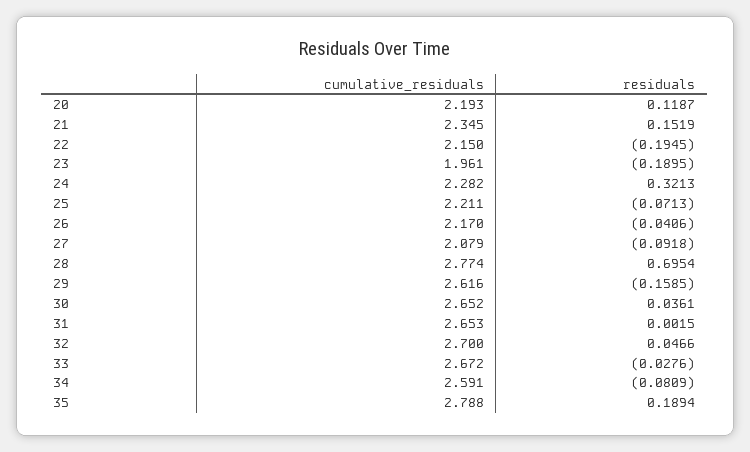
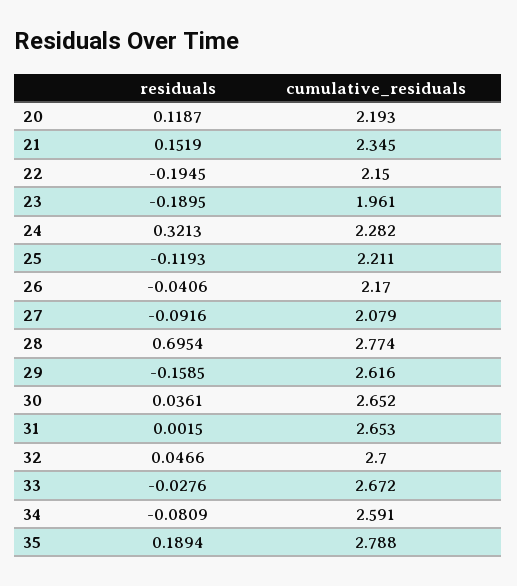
  {
    "cumulative_residuals": {
      "20": 2.193,
      "21": 2.345,
      "22": 2.15,
      "23": 1.961,
      "24": 2.282,
      "25": 2.211,
      "26": 2.17,
      "27": 2.079,
      "28": 2.774,
      "29": 2.616,
      "30": 2.652,
      "31": 2.653,
      "32": 2.7,
      "33": 2.672,
      "34": 2.591,
      "35": 2.788
    },
    "residuals": {
      "20": 0.1187,
      "21": 0.1519,
      "22": -0.1945,
      "23": -0.1895,
      "24": 0.3213,
-     "25": -0.0713,
+     "25": -0.1193,
      "26": -0.0406,
-     "27": -0.0918,
+     "27": -0.0916,
      "28": 0.6954,
      "29": -0.1585,
      "30": 0.0361,
      "31": 0.0015,
      "32": 0.0466,
      "33": -0.0276,
      "34": -0.0809,
      "35": 0.1894
    }
  }

